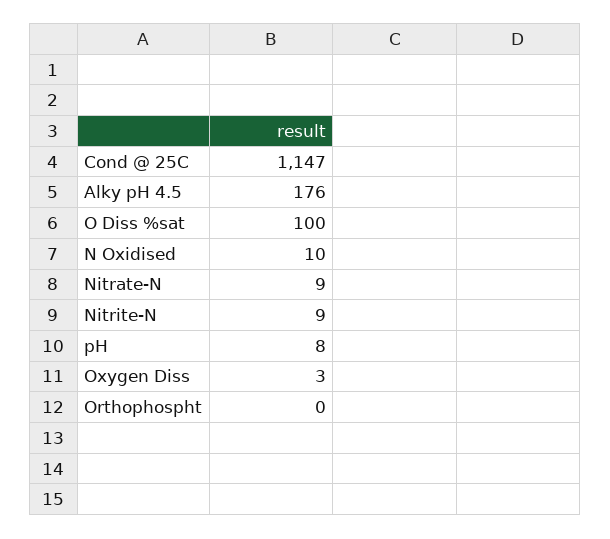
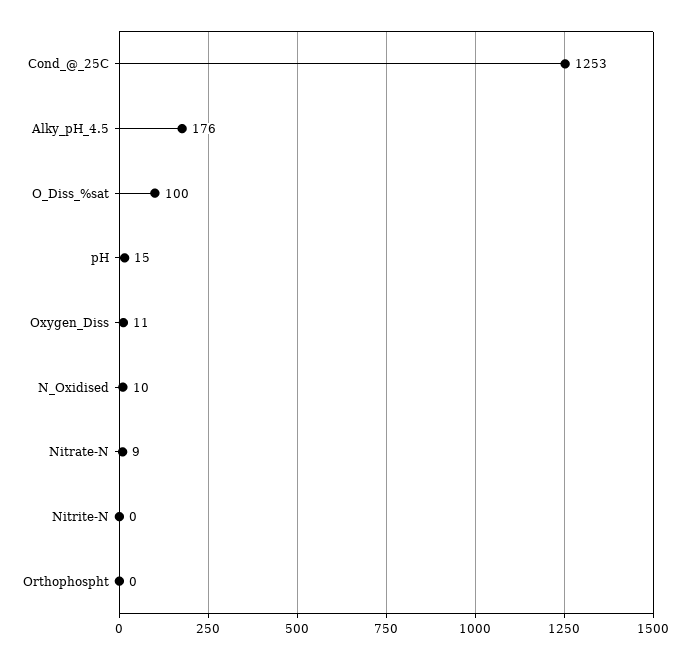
  {
-   "Cond @ 25C": 1147,
+   "Cond @ 25C": 1253,
    "Alky pH 4.5": 176,
    "O Diss %sat": 100,
    "N Oxidised": 10,
    "Nitrate-N": 9,
-   "Nitrite-N": 9,
+   "Nitrite-N": 0,
-   "pH": 8,
+   "pH": 15,
-   "Oxygen Diss": 3,
+   "Oxygen Diss": 11,
    "Orthophospht": 0
  }

